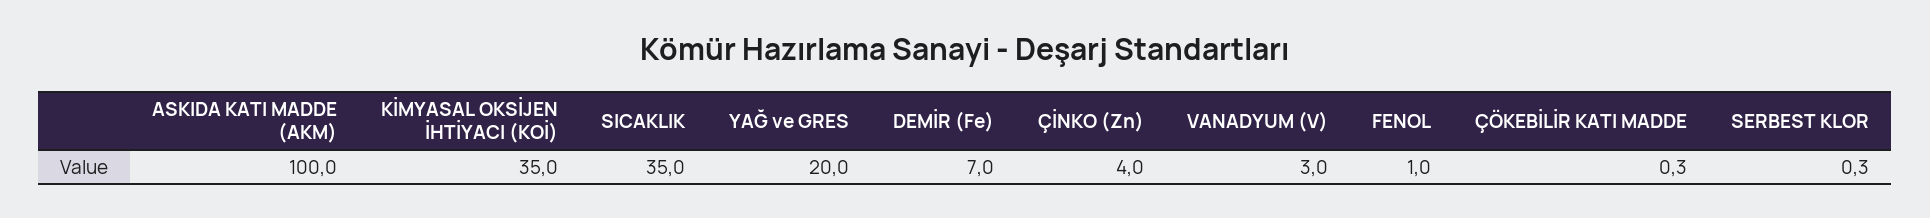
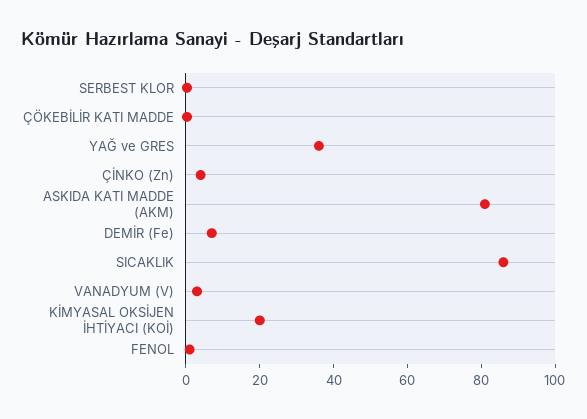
  {
-   "ASKIDA KATI MADDE (AKM)": 100,
+   "ASKIDA KATI MADDE (AKM)": 80,
-   "KİMYASAL OKSİJEN İHTİYACI (KOİ)": 35,
+   "KİMYASAL OKSİJEN İHTİYACI (KOİ)": 20,
-   "SICAKLIK": 35,
+   "SICAKLIK": 85,
-   "YAĞ ve GRES": 20,
+   "YAĞ ve GRES": 35,
    "DEMİR (Fe)": 7,
    "ÇİNKO (Zn)": 4,
    "VANADYUM (V)": 3,
    "FENOL": 1,
    "ÇÖKEBİLİR KATI MADDE": 0.3,
    "SERBEST KLOR": 0.3
  }

